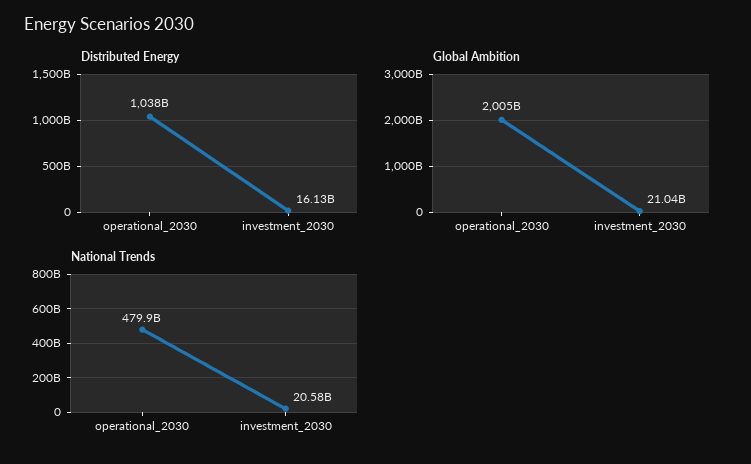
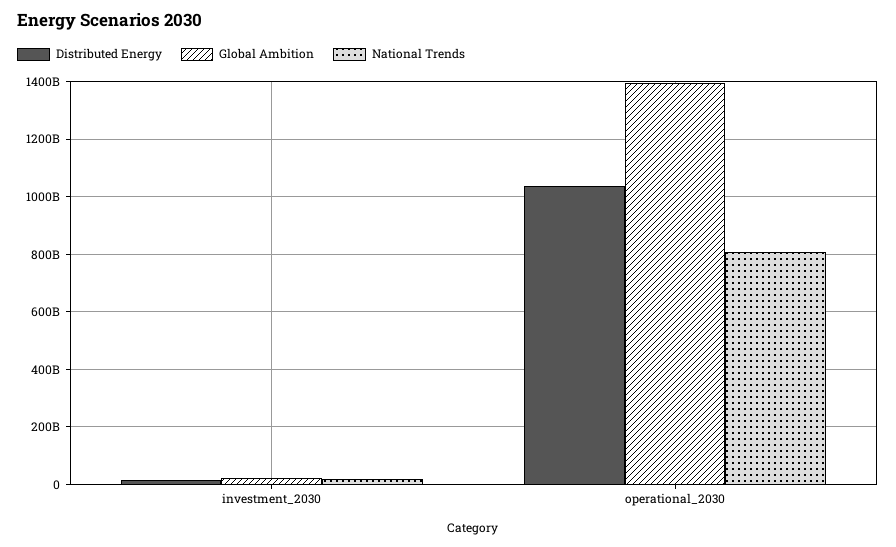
  {
    "Distributed Energy": {
      "operational_2030": 1038000000000,
      "investment_2030": 16130000000
    },
    "Global Ambition": {
-     "operational_2030": 2005000000000,
+     "operational_2030": 1400000000000,
      "investment_2030": 21040000000
    },
    "National Trends": {
-     "operational_2030": 479900000000,
+     "operational_2030": 800000000000,
      "investment_2030": 20580000000
    }
  }

